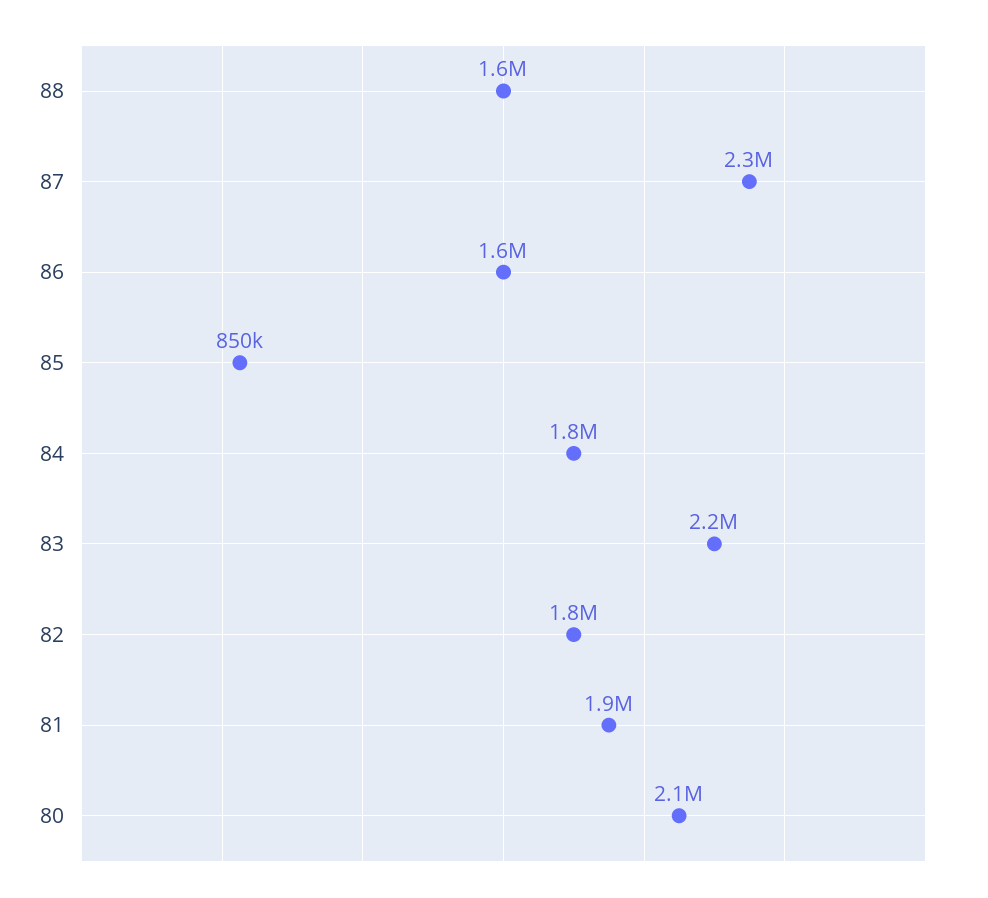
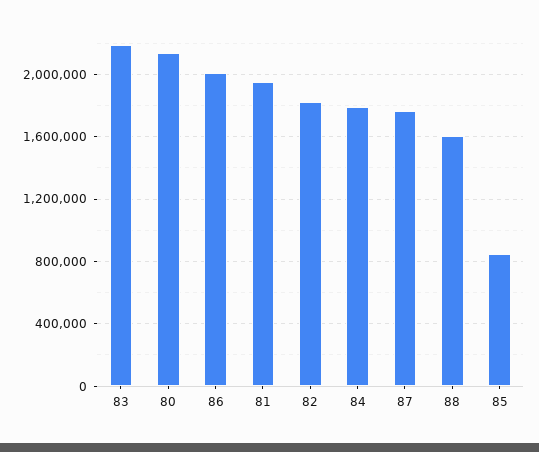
  {
    "88": 1600000,
-   "87": 2300000,
+   "87": 1750000,
-   "86": 1600000,
+   "86": 2000000,
    "85": 850000,
    "84": 1800000,
    "83": 2200000,
    "82": 1800000,
    "81": 1900000,
    "80": 2100000
  }

